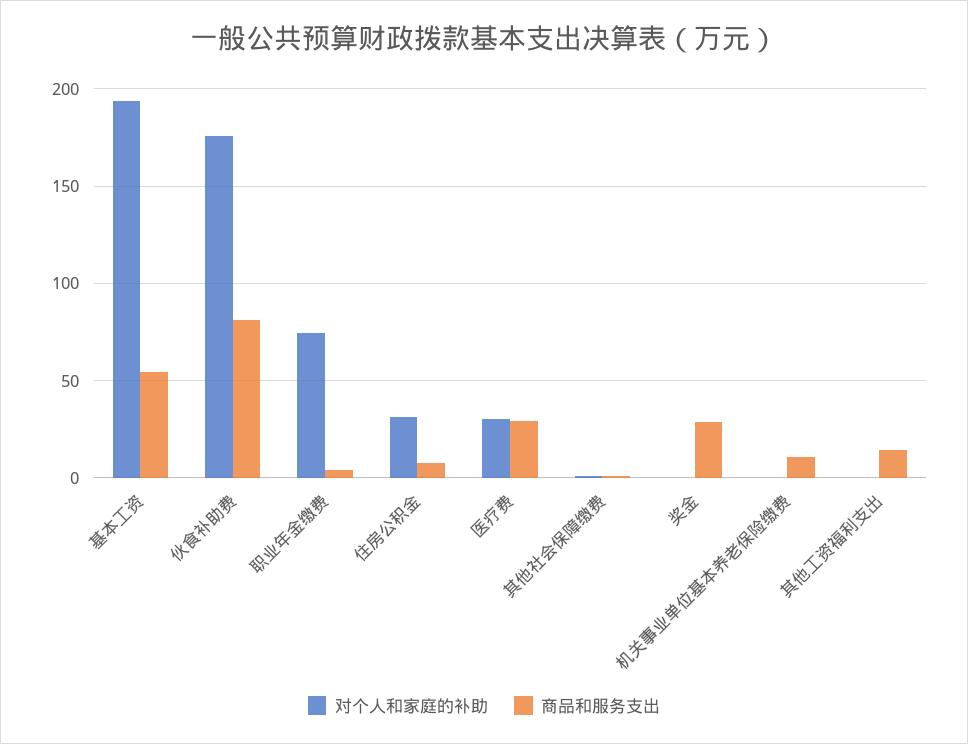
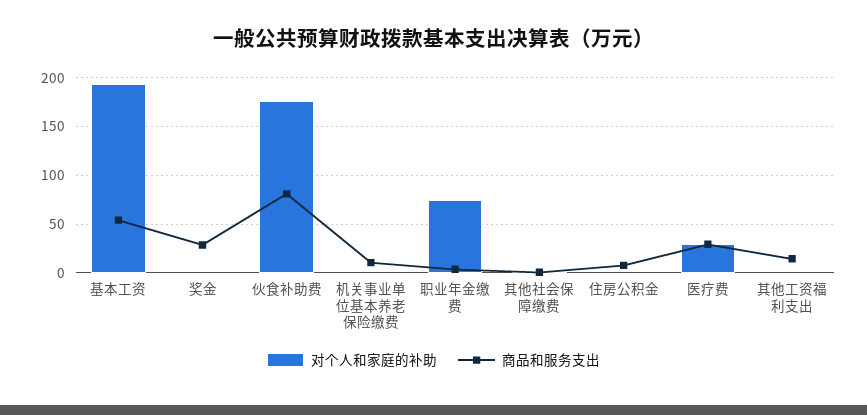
  {
    "对个人和家庭的补助": {
      "基本工资": 195,
      "伙食补助费": 175,
      "职业年金缴费": 75,
-     "住房公积金": 30,
+     "住房公积金": 0,
      "医疗费": 30,
      "其他社会保障缴费": 0,
      "奖金": 0,
      "机关事业单位基本养老保险缴费": 0,
      "其他工资福利支出": 0
    },
    "商品和服务支出": {
      "基本工资": 55,
      "伙食补助费": 80,
      "职业年金缴费": 5,
      "住房公积金": 10,
      "医疗费": 30,
      "其他社会保障缴费": 0,
      "奖金": 30,
      "机关事业单位基本养老保险缴费": 10,
      "其他工资福利支出": 15
    }
  }

